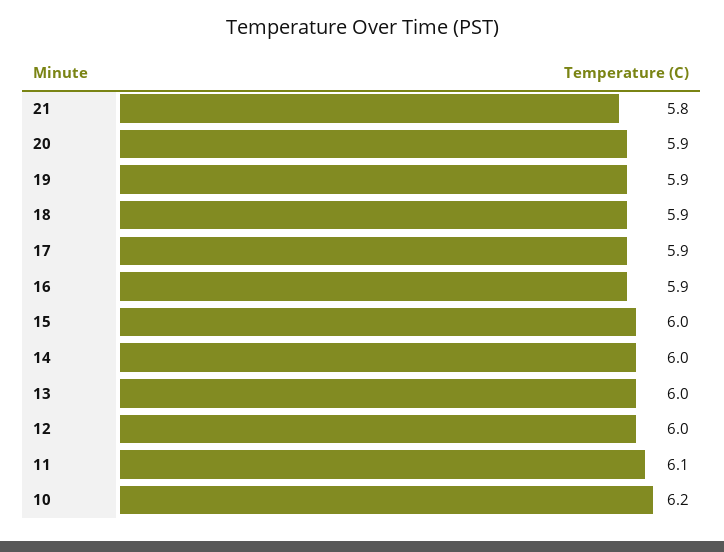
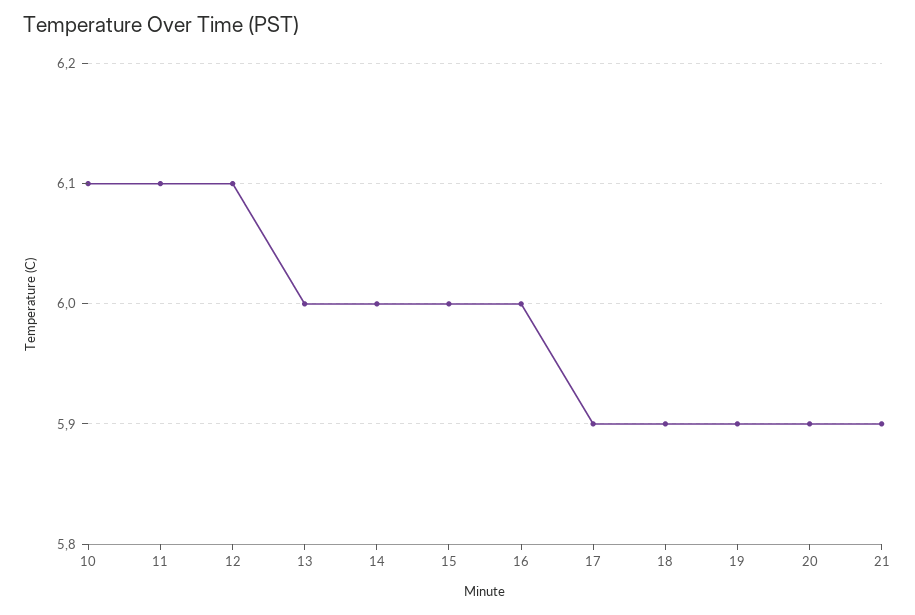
  {
-   "21": 5.8,
+   "21": 5.9,
    "20": 5.9,
    "19": 5.9,
    "18": 5.9,
    "17": 5.9,
-   "16": 5.9,
+   "16": 6,
    "15": 6,
    "14": 6,
    "13": 6,
-   "12": 6,
+   "12": 6.1,
    "11": 6.1,
-   "10": 6.2
+   "10": 6.1
  }

